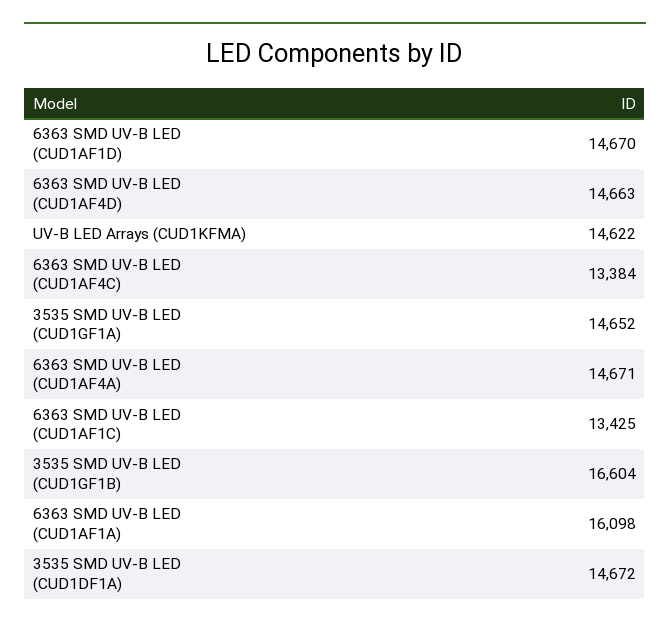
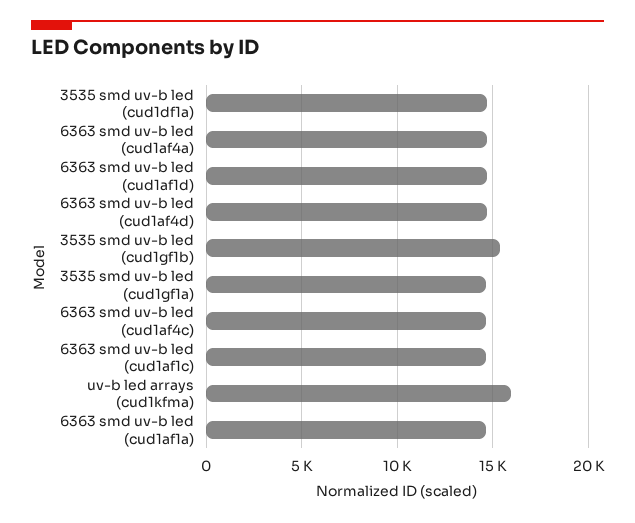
  {
    "6363 SMD UV-B LED (CUD1AF1D)": 14670,
    "6363 SMD UV-B LED (CUD1AF4D)": 14663,
-   "UV-B LED Arrays (CUD1KFMA)": 14622,
+   "UV-B LED Arrays (CUD1KFMA)": 16000,
-   "6363 SMD UV-B LED (CUD1AF4C)": 13384,
+   "6363 SMD UV-B LED (CUD1AF4C)": 14500,
    "3535 SMD UV-B LED (CUD1GF1A)": 14652,
    "6363 SMD UV-B LED (CUD1AF4A)": 14671,
-   "6363 SMD UV-B LED (CUD1AF1C)": 13425,
+   "6363 SMD UV-B LED (CUD1AF1C)": 14500,
-   "3535 SMD UV-B LED (CUD1GF1B)": 16604,
+   "3535 SMD UV-B LED (CUD1GF1B)": 15500,
-   "6363 SMD UV-B LED (CUD1AF1A)": 16098,
+   "6363 SMD UV-B LED (CUD1AF1A)": 14500,
    "3535 SMD UV-B LED (CUD1DF1A)": 14672
  }

